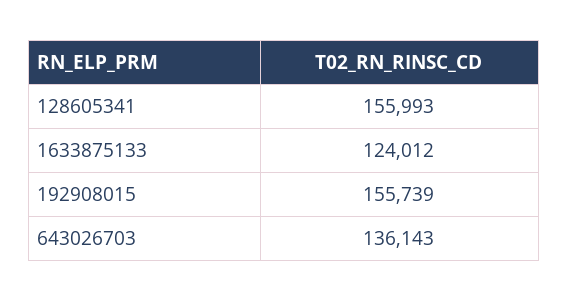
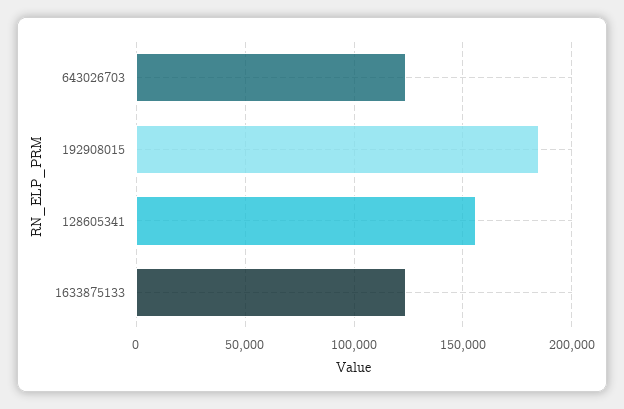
  {
    "128605341": 155993,
    "1633875133": 124012,
-   "192908015": 155739,
+   "192908015": 185000,
-   "643026703": 136143
+   "643026703": 125000
  }

